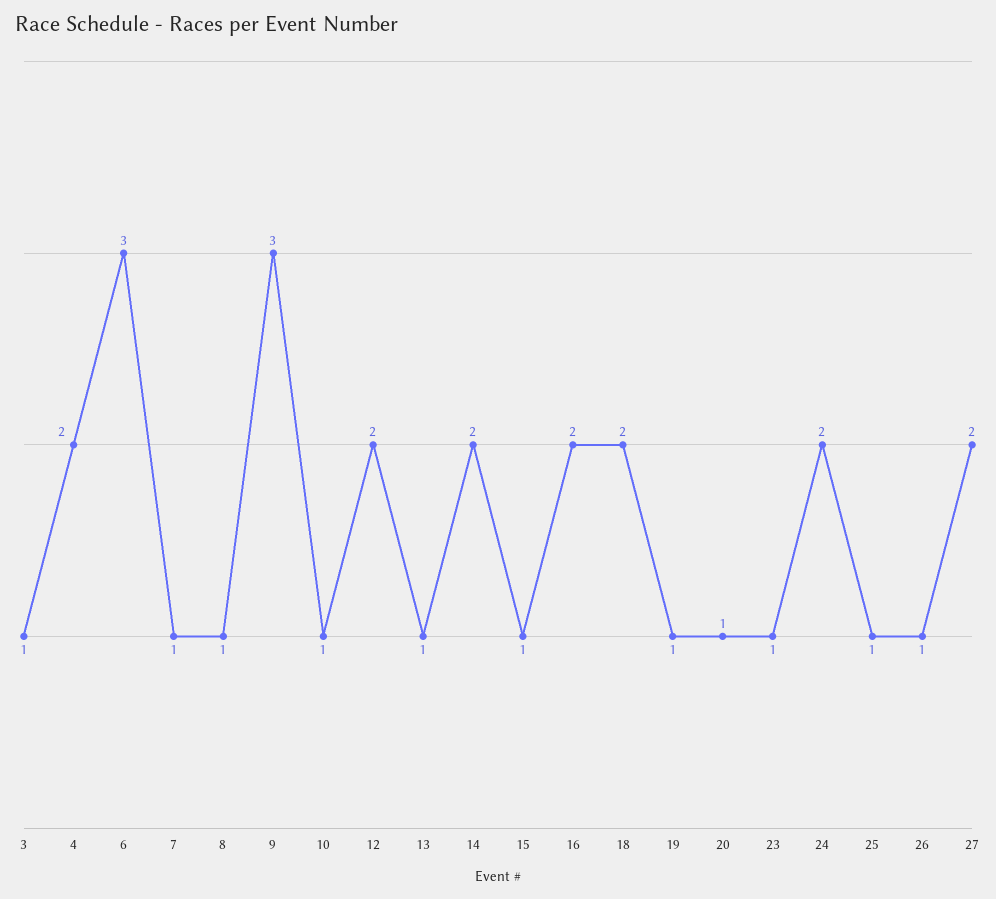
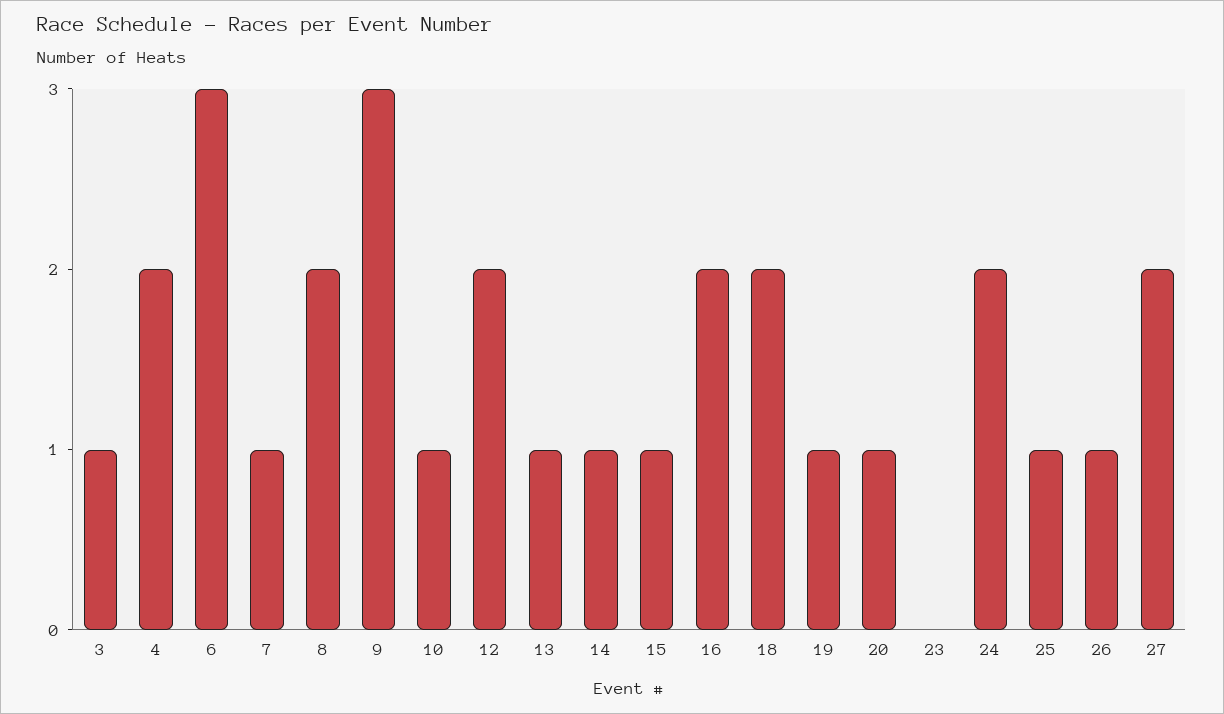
  {
    "3": 1,
    "4": 2,
    "6": 3,
    "7": 1,
-   "8": 1,
+   "8": 2,
    "9": 3,
    "10": 1,
    "12": 2,
    "13": 1,
-   "14": 2,
+   "14": 1,
    "15": 1,
    "16": 2,
    "18": 2,
    "19": 1,
    "20": 1,
-   "23": 1,
+   "23": 0,
    "24": 2,
    "25": 1,
    "26": 1,
    "27": 2
  }

